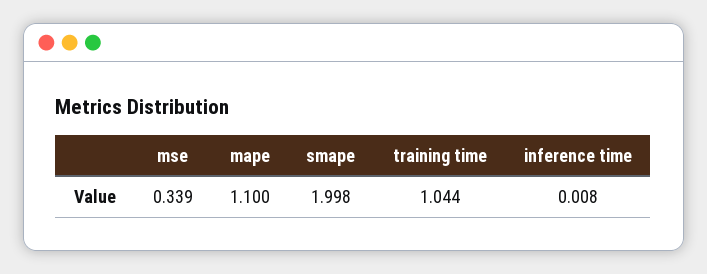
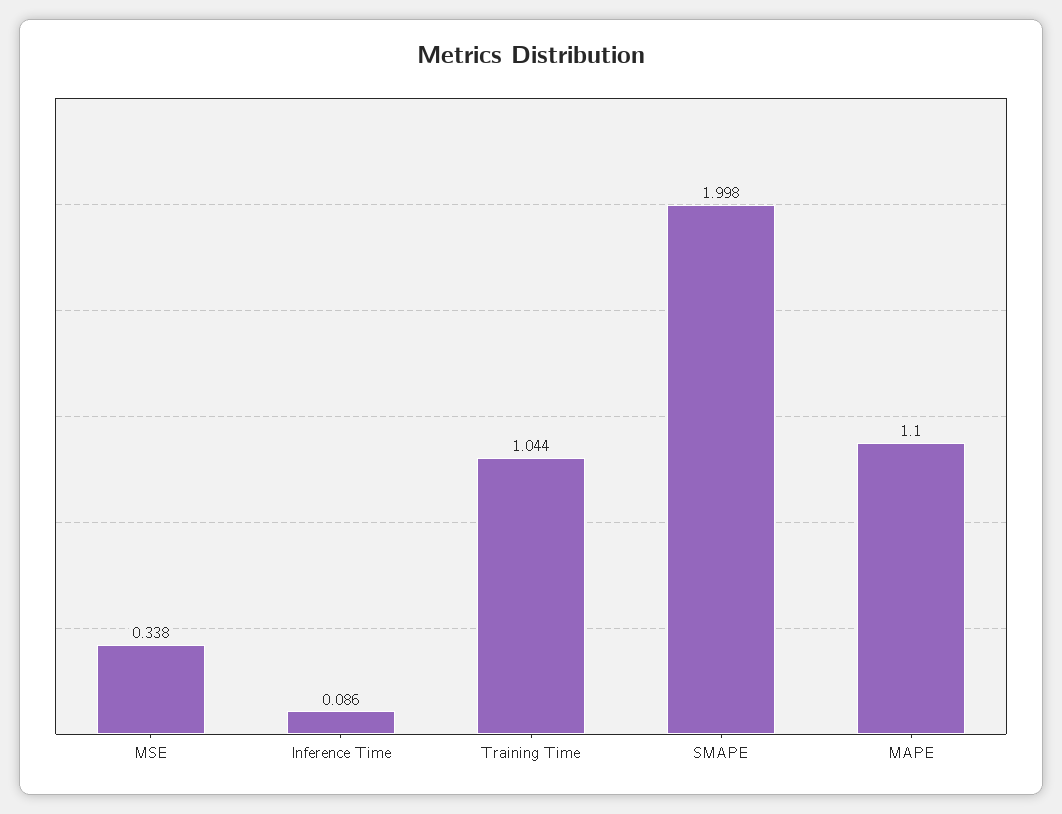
  {
-   "mse": 0.339,
+   "mse": 0.338,
    "mape": 1.1,
    "smape": 1.998,
    "training time": 1.044,
-   "inference time": 0.008
+   "inference time": 0.086
  }

